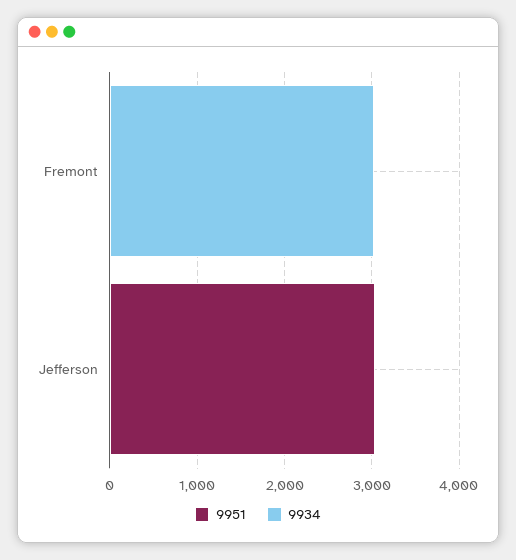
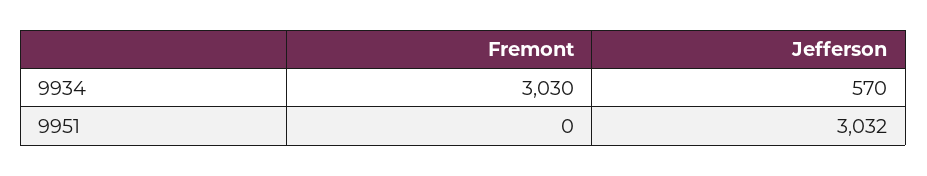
  {
    "9951": {
      "Fremont": 0,
      "Jefferson": 3032
    },
    "9934": {
      "Fremont": 3030,
-     "Jefferson": 0
+     "Jefferson": 570
    }
  }

